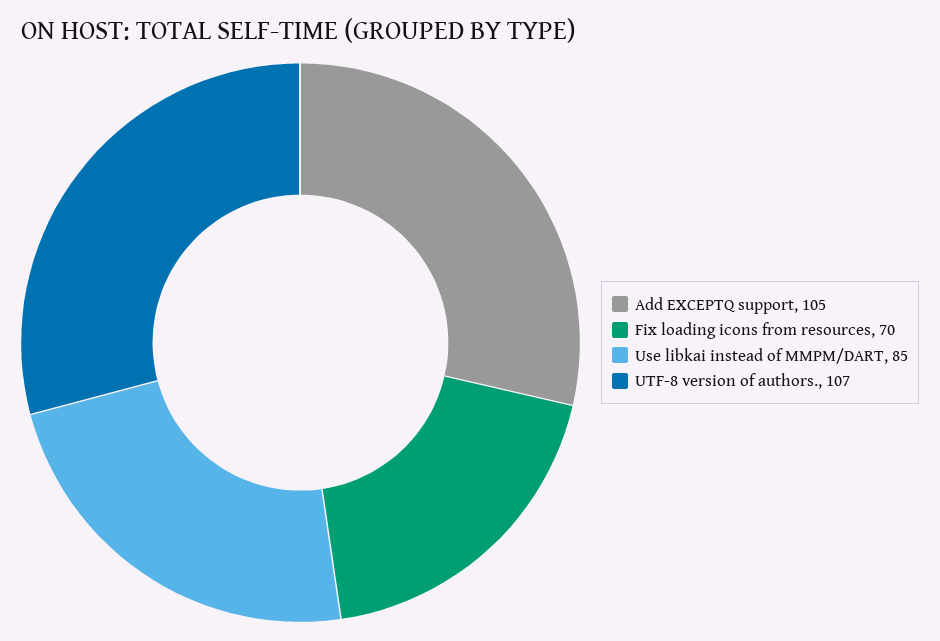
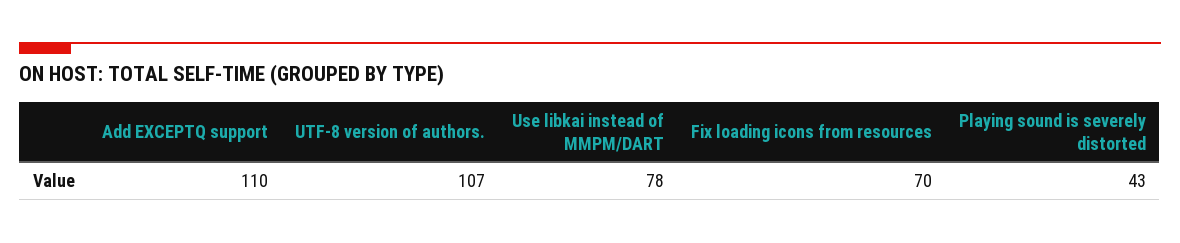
  {
-   "Add EXCEPTQ support": 105,
+   "Add EXCEPTQ support": 110,
    "Fix loading icons from resources": 70,
-   "Use libkai instead of MMPM/DART": 85,
+   "Use libkai instead of MMPM/DART": 78,
-   "UTF-8 version of authors.": 107
+   "UTF-8 version of authors.": 107,
+   "Playing sound is severely distorted": 43
  }

